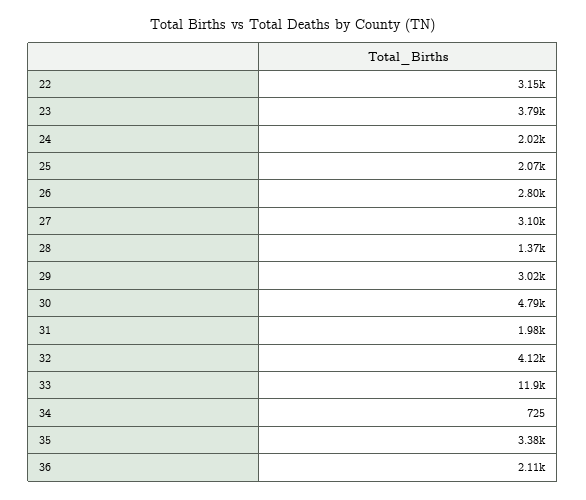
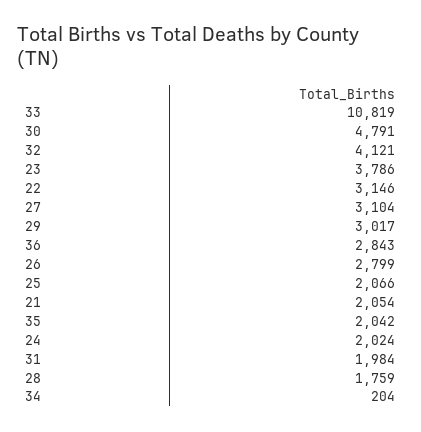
  {
    "22": 3146,
    "23": 3786,
    "24": 2024,
    "25": 2066,
    "26": 2799,
    "27": 3104,
-   "28": 1370,
+   "28": 1759,
    "29": 3017,
    "30": 4791,
    "31": 1984,
    "32": 4121,
-   "33": 11900,
+   "33": 10819,
-   "34": 725,
+   "34": 204,
-   "35": 3380,
+   "35": 2042,
-   "36": 2110
+   "36": 2843,
+   "21": 2054
  }

